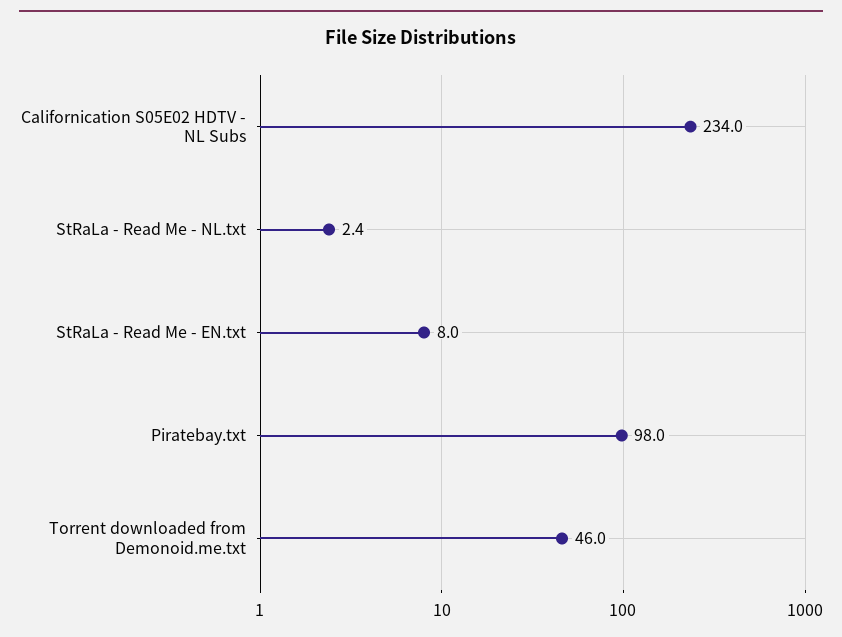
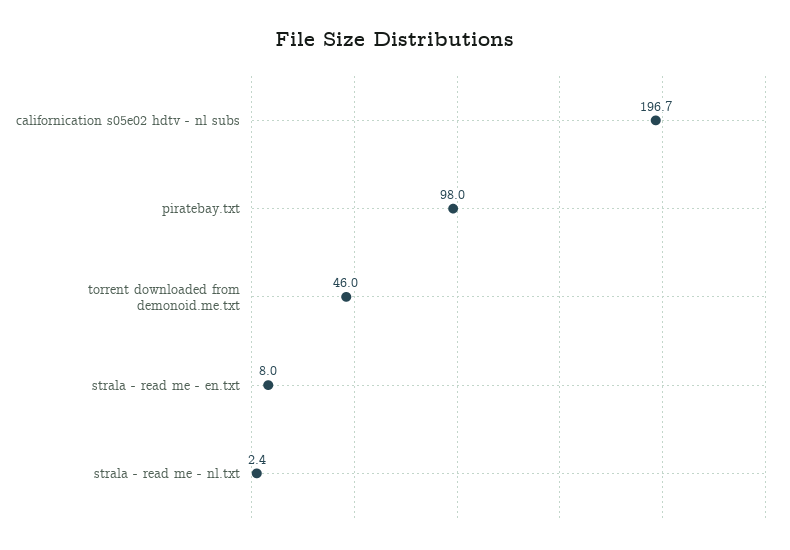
  {
-   "Californication S05E02 HDTV - NL Subs": 234,
+   "Californication S05E02 HDTV - NL Subs": 196.7,
    "StRaLa - Read Me - NL.txt": 2.4,
    "StRaLa - Read Me - EN.txt": 8,
    "Piratebay.txt": 98,
    "Torrent downloaded from Demonoid.me.txt": 46
  }

